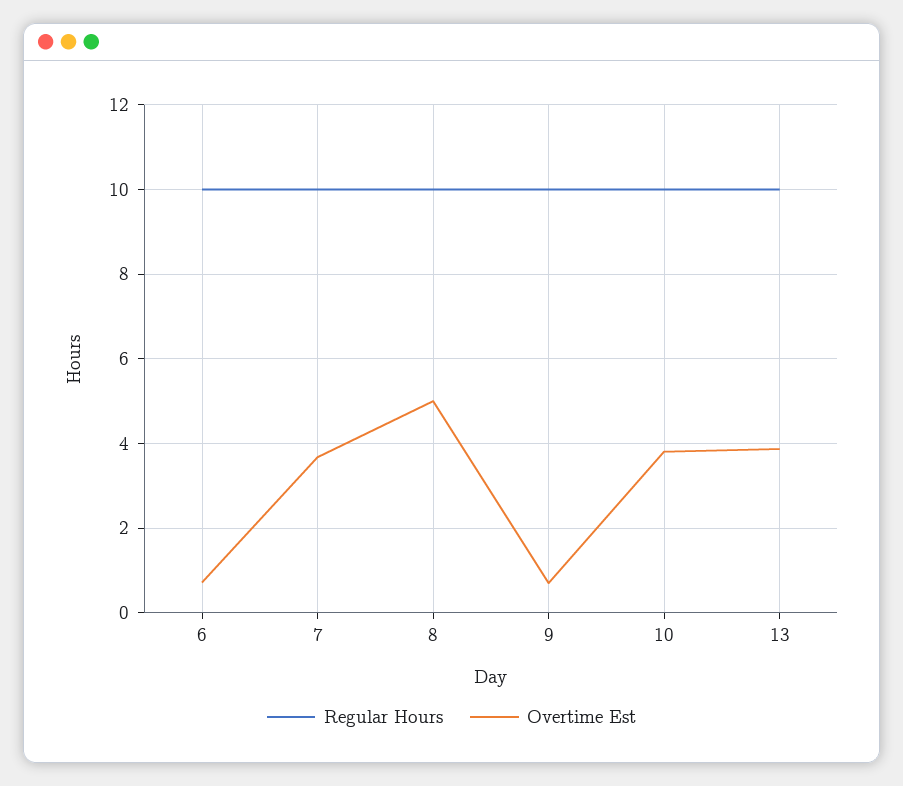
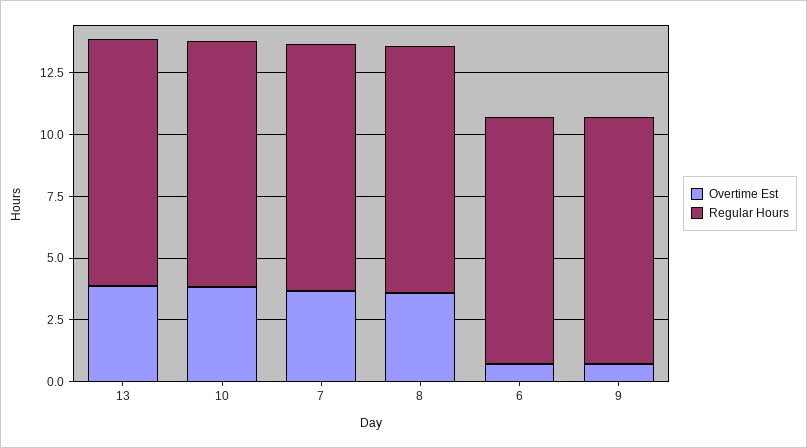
  {
    "Regular Hours": {
      "6": 10,
      "7": 10,
      "8": 10,
      "9": 10,
      "10": 10,
      "13": 10
    },
    "Overtime Est": {
      "6": 0.8,
      "7": 3.6,
-     "8": 5,
+     "8": 3.5,
      "9": 0.8,
      "10": 3.8,
      "13": 3.8
    }
  }

